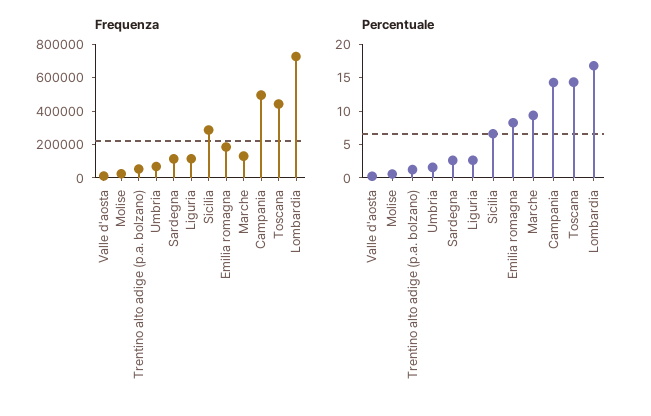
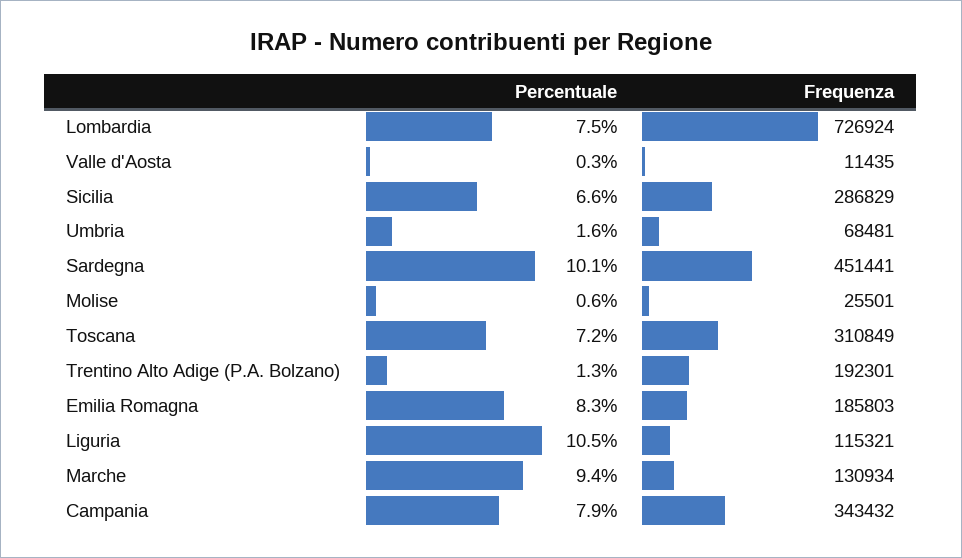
  {
    "Frequenza": {
      "Valle d'aosta": 11435,
      "Molise": 25501,
-     "Trentino alto adige (p.a. bolzano)": 50000,
+     "Trentino alto adige (p.a. bolzano)": 192301,
      "Umbria": 68481,
-     "Sardegna": 100000,
+     "Sardegna": 451441,
      "Liguria": 115321,
      "Sicilia": 286829,
      "Emilia romagna": 185803,
      "Marche": 130934,
-     "Campania": 500000,
+     "Campania": 343432,
-     "Toscana": 450000,
+     "Toscana": 310849,
      "Lombardia": 726924
    },
    "Percentuale": {
      "Valle d'aosta": 0.3,
      "Molise": 0.6,
      "Trentino alto adige (p.a. bolzano)": 1.3,
      "Umbria": 1.6,
-     "Sardegna": 2.5,
+     "Sardegna": 10.1,
-     "Liguria": 2.5,
+     "Liguria": 10.5,
      "Sicilia": 6.6,
      "Emilia romagna": 8.3,
      "Marche": 9.4,
-     "Campania": 15,
+     "Campania": 7.9,
-     "Toscana": 15,
+     "Toscana": 7.2,
-     "Lombardia": 17.5
+     "Lombardia": 7.5
    }
  }

